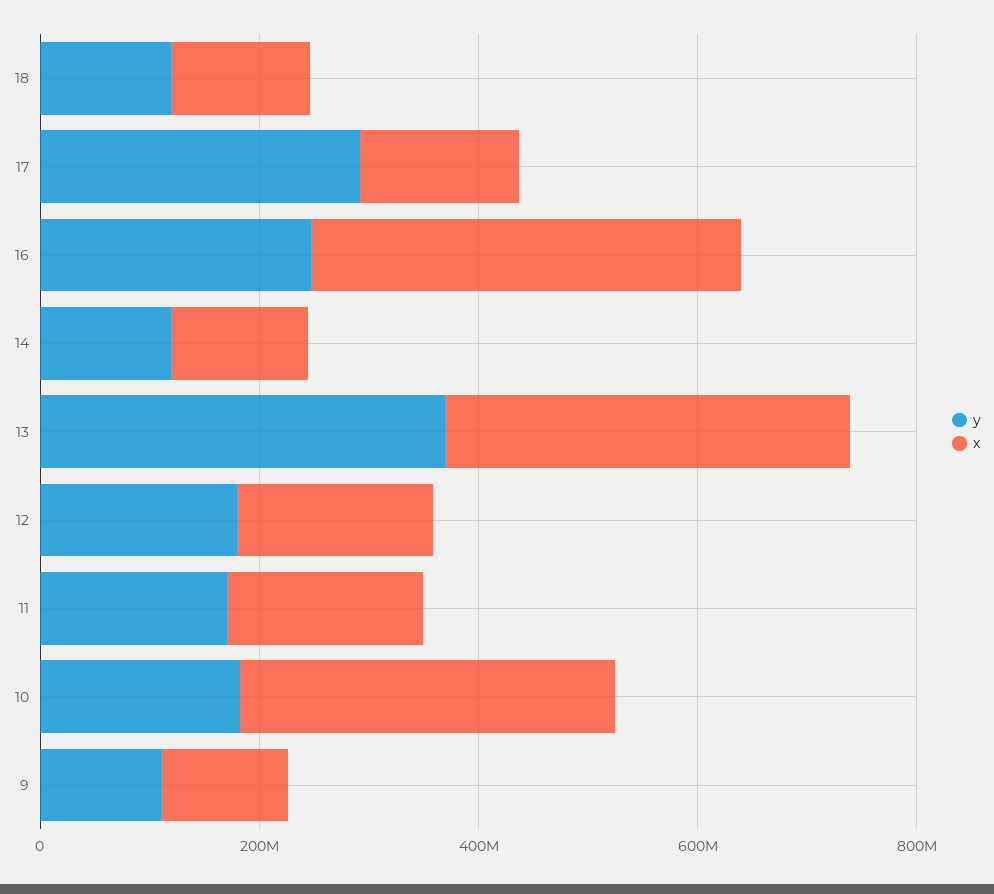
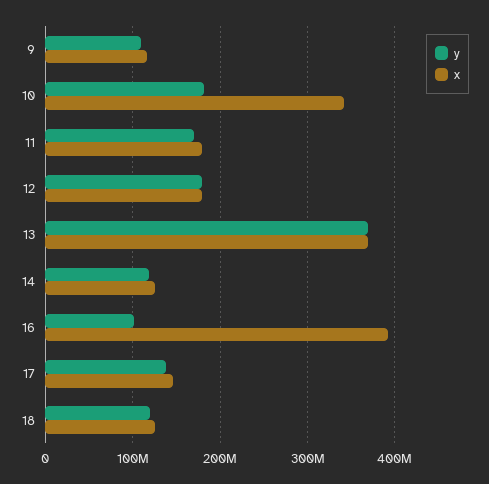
  {
    "y": {
      "18": 120000000,
-     "17": 300000000,
+     "17": 140000000,
-     "16": 250000000,
+     "16": 100000000,
      "14": 120000000,
      "13": 370000000,
      "12": 180000000,
      "11": 170000000,
      "10": 180000000,
      "9": 110000000
    },
    "x": {
      "18": 130000000,
      "17": 150000000,
      "16": 390000000,
      "14": 130000000,
      "13": 370000000,
      "12": 180000000,
      "11": 180000000,
      "10": 340000000,
      "9": 120000000
    }
  }

